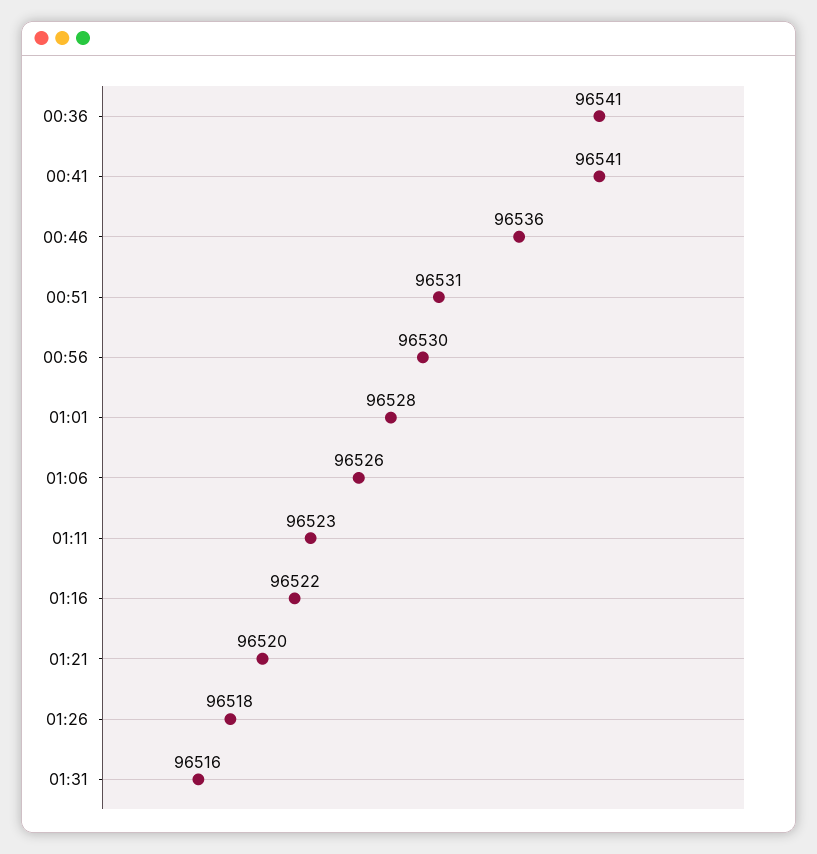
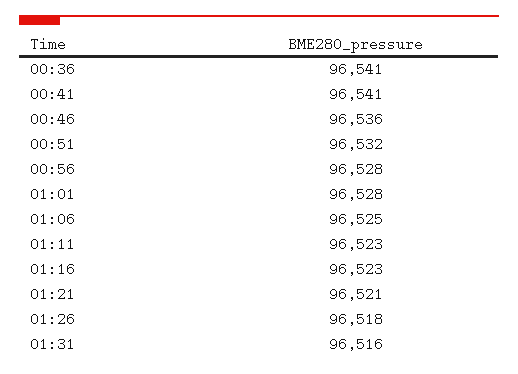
  {
    "00:36": 96541,
    "00:41": 96541,
    "00:46": 96536,
-   "00:51": 96531,
+   "00:51": 96532,
-   "00:56": 96530,
+   "00:56": 96528,
    "01:01": 96528,
-   "01:06": 96526,
+   "01:06": 96525,
    "01:11": 96523,
-   "01:16": 96522,
+   "01:16": 96523,
-   "01:21": 96520,
+   "01:21": 96521,
    "01:26": 96518,
    "01:31": 96516
  }

